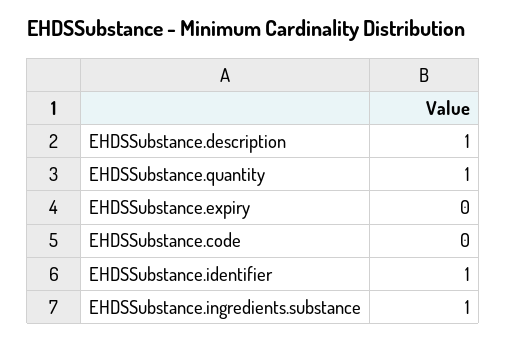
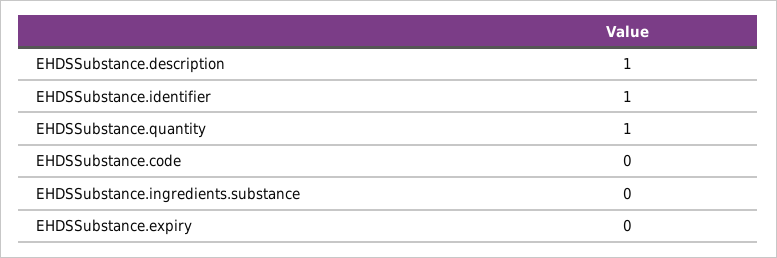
  {
    "EHDSSubstance.description": 1,
    "EHDSSubstance.quantity": 1,
    "EHDSSubstance.expiry": 0,
    "EHDSSubstance.code": 0,
    "EHDSSubstance.identifier": 1,
-   "EHDSSubstance.ingredients.substance": 1
+   "EHDSSubstance.ingredients.substance": 0
  }

